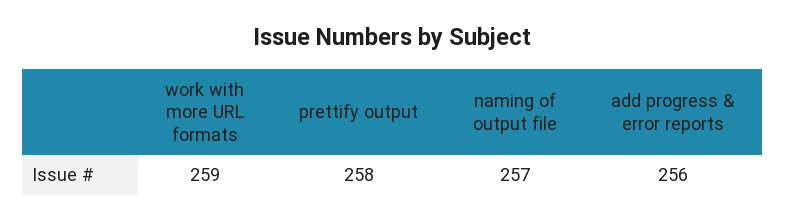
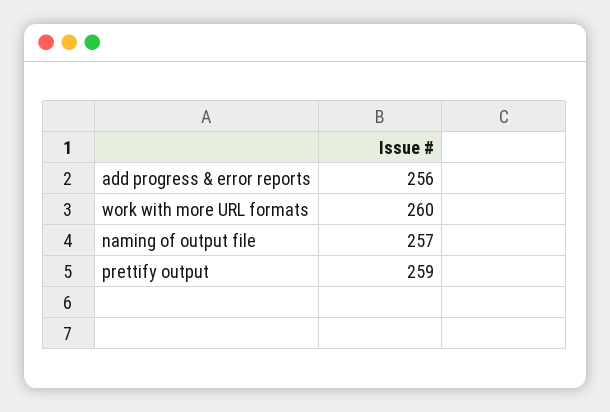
  {
-   "work with more URL formats": 259,
+   "work with more URL formats": 260,
-   "prettify output": 258,
+   "prettify output": 259,
    "naming of output file": 257,
    "add progress & error reports": 256
  }

